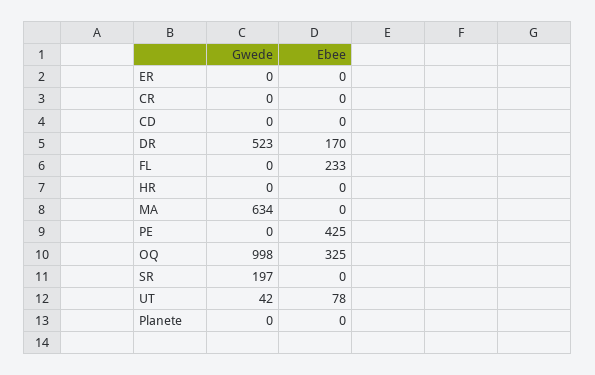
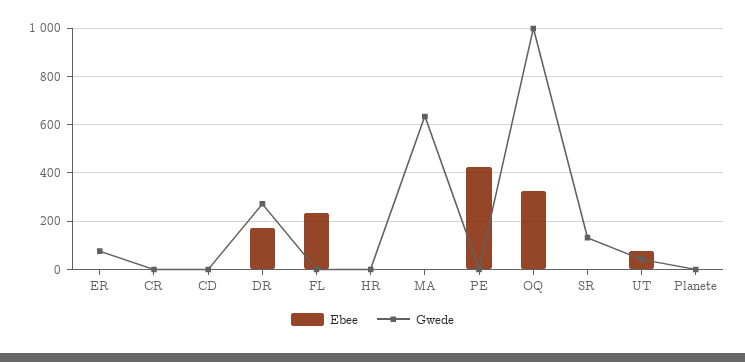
  {
    "Gwede": {
-     "ER": 0,
+     "ER": 75,
      "CR": 0,
      "CD": 0,
-     "DR": 523,
+     "DR": 275,
      "FL": 0,
      "HR": 0,
      "MA": 634,
      "PE": 0,
      "OQ": 998,
-     "SR": 197,
+     "SR": 125,
      "UT": 42,
      "Planete": 0
    },
    "Ebee": {
      "ER": 0,
      "CR": 0,
      "CD": 0,
      "DR": 170,
      "FL": 233,
      "HR": 0,
      "MA": 0,
      "PE": 425,
      "OQ": 325,
      "SR": 0,
      "UT": 78,
      "Planete": 0
    }
  }

